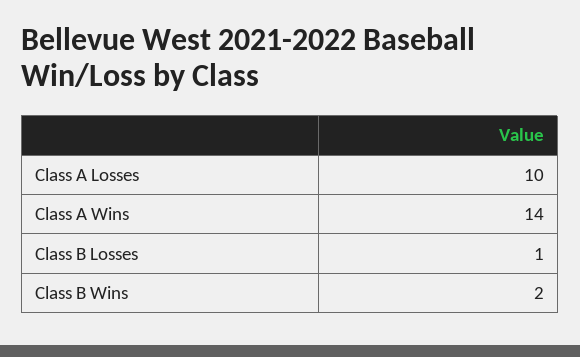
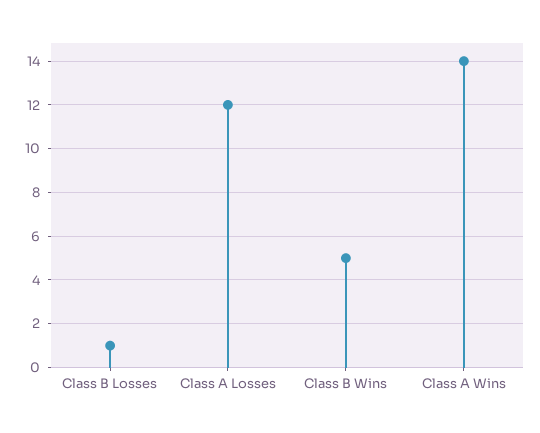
  {
-   "Class A Losses": 10,
+   "Class A Losses": 12,
    "Class A Wins": 14,
    "Class B Losses": 1,
-   "Class B Wins": 2
+   "Class B Wins": 5
  }

